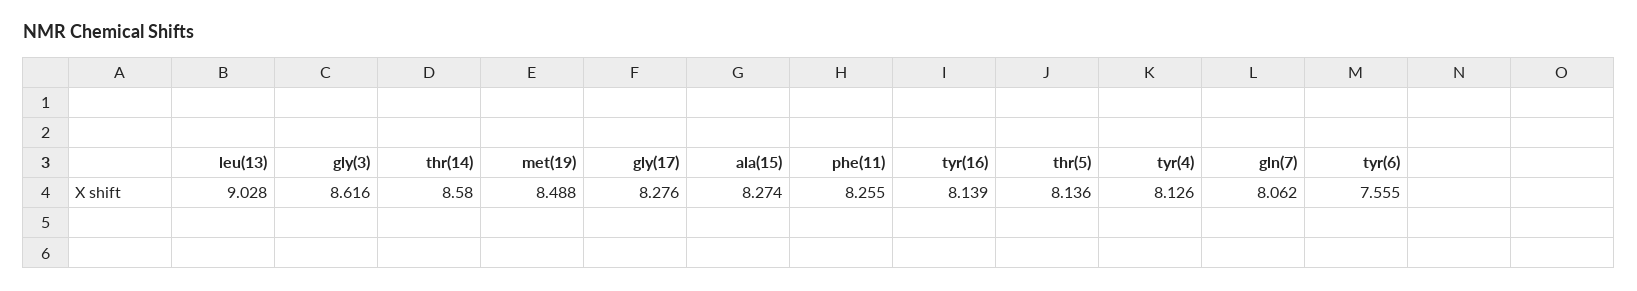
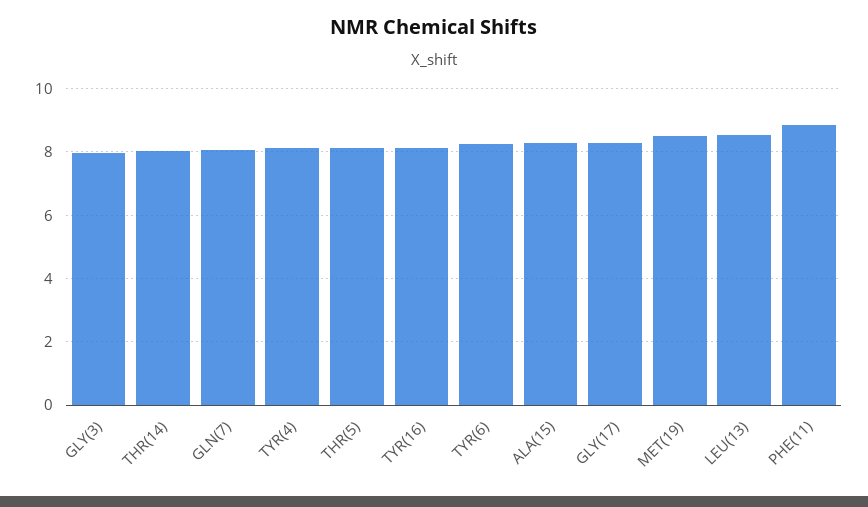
  {
-   "leu(13)": 9.028,
+   "leu(13)": 8.6,
-   "gly(3)": 8.616,
+   "gly(3)": 8,
-   "thr(14)": 8.58,
+   "thr(14)": 8,
    "met(19)": 8.488,
    "gly(17)": 8.276,
    "ala(15)": 8.274,
-   "phe(11)": 8.255,
+   "phe(11)": 8.8,
    "tyr(16)": 8.139,
    "thr(5)": 8.136,
    "tyr(4)": 8.126,
    "gln(7)": 8.062,
-   "tyr(6)": 7.555
+   "tyr(6)": 8.2
  }

